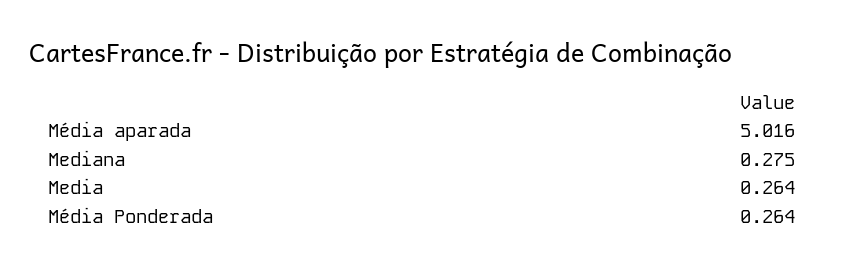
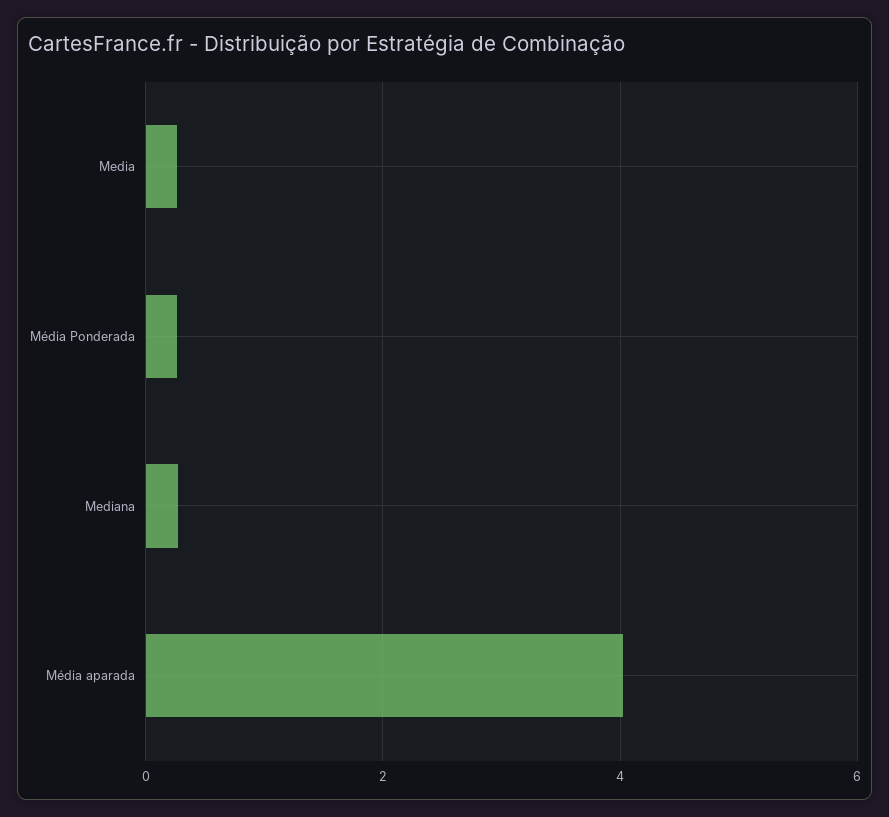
  {
-   "Média aparada": 5.016,
+   "Média aparada": 4,
    "Mediana": 0.275,
    "Media": 0.264,
    "Média Ponderada": 0.264
  }

